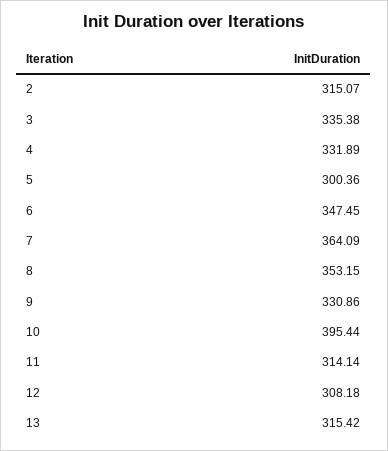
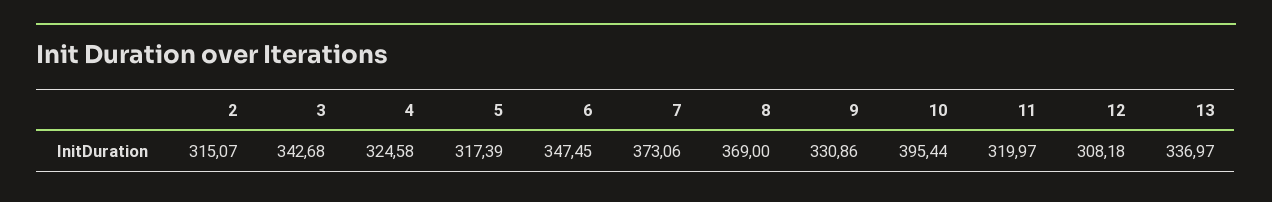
  {
    "2": 315.07,
-   "3": 335.38,
+   "3": 342.68,
-   "4": 331.89,
+   "4": 324.58,
-   "5": 300.36,
+   "5": 317.39,
    "6": 347.45,
-   "7": 364.09,
+   "7": 373.06,
-   "8": 353.15,
+   "8": 369,
    "9": 330.86,
    "10": 395.44,
-   "11": 314.14,
+   "11": 319.97,
    "12": 308.18,
-   "13": 315.42
+   "13": 336.97
  }

